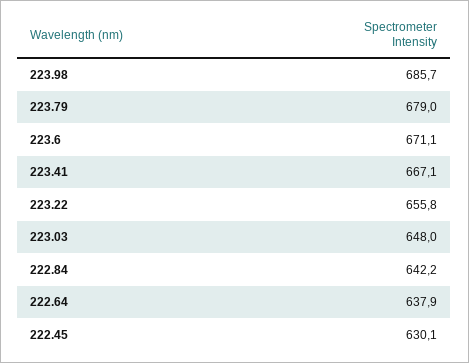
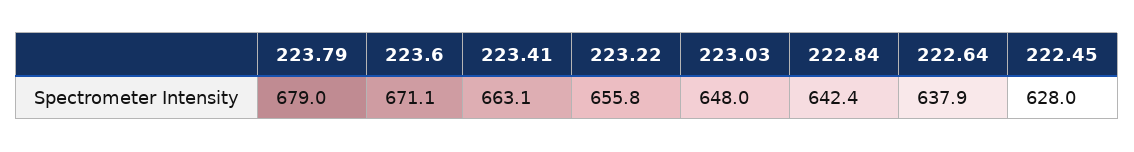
  {
-   "223.98": 685.7,
    "223.79": 679,
    "223.6": 671.1,
-   "223.41": 667.1,
+   "223.41": 663.1,
    "223.22": 655.8,
    "223.03": 648,
-   "222.84": 642.2,
+   "222.84": 642.4,
    "222.64": 637.9,
-   "222.45": 630.1
+   "222.45": 628
  }

